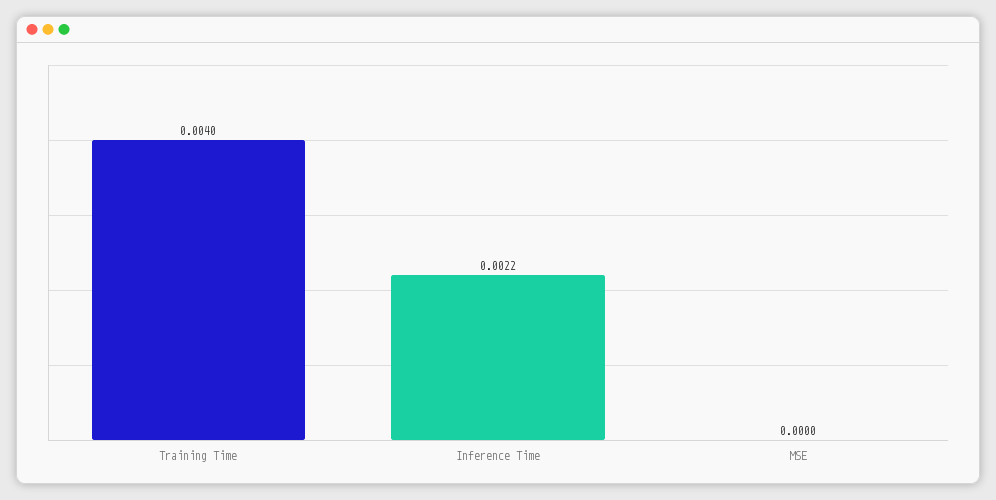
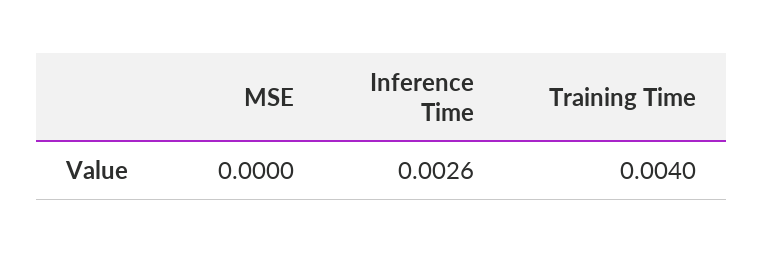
  {
    "Training Time": 0.004,
-   "Inference Time": 0.0022,
+   "Inference Time": 0.0026,
    "MSE": 0
  }

